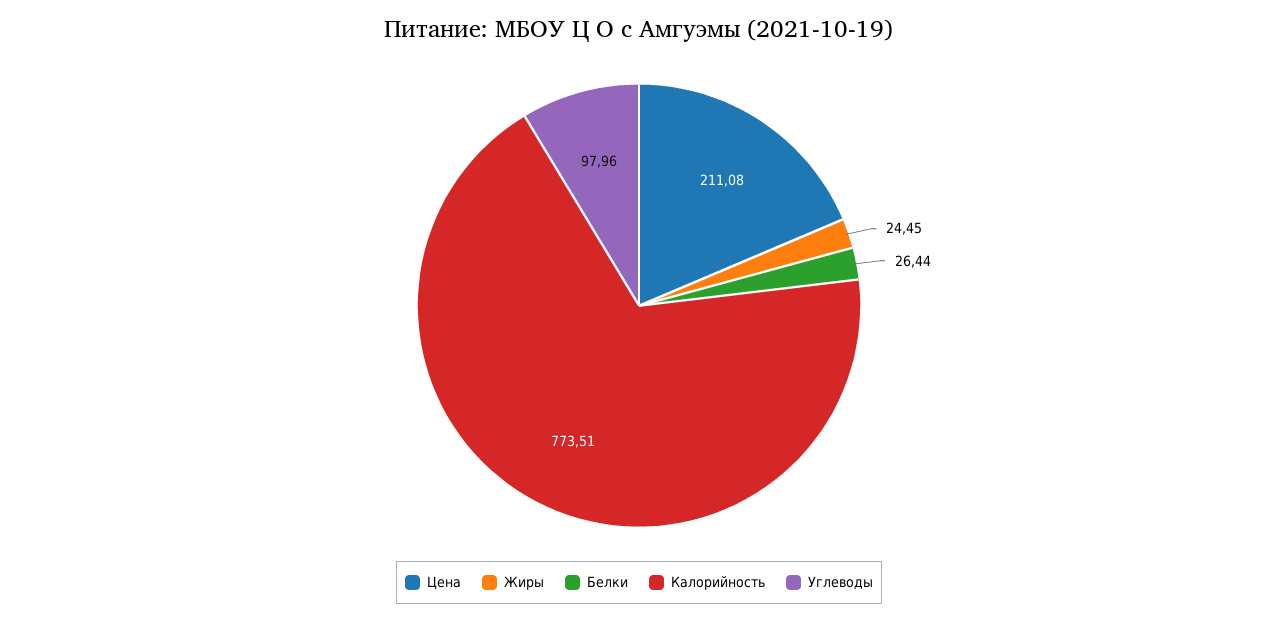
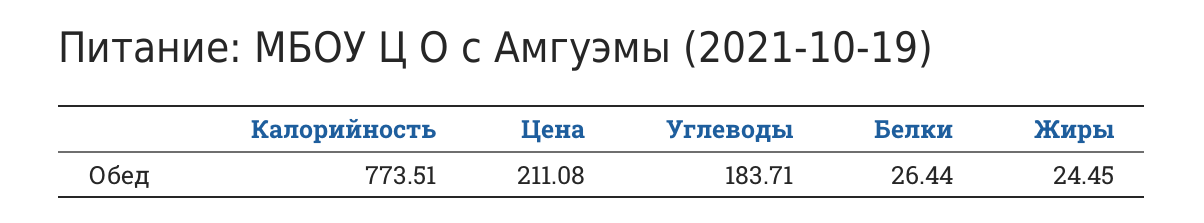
  {
    "Цена": 211.08,
    "Жиры": 24.45,
    "Белки": 26.44,
    "Калорийность": 773.51,
-   "Углеводы": 97.96
+   "Углеводы": 183.71
  }

